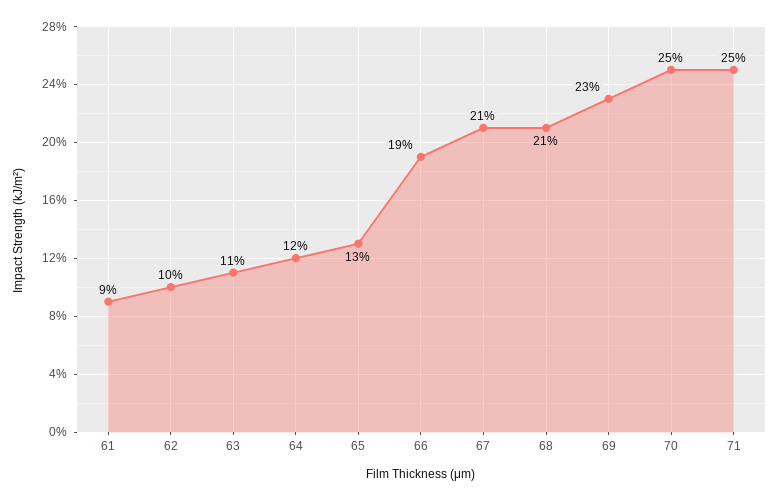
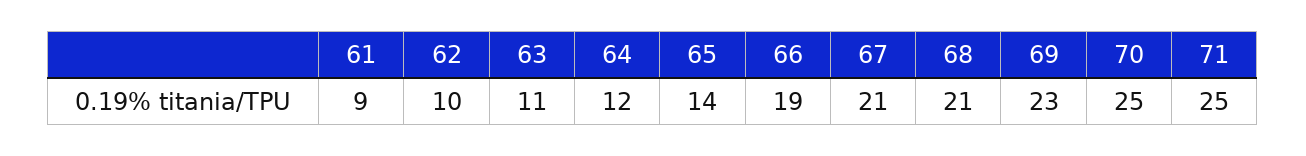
  {
    "61": 9,
    "62": 10,
    "63": 11,
    "64": 12,
-   "65": 13,
+   "65": 14,
    "66": 19,
    "67": 21,
    "68": 21,
    "69": 23,
    "70": 25,
    "71": 25
  }

